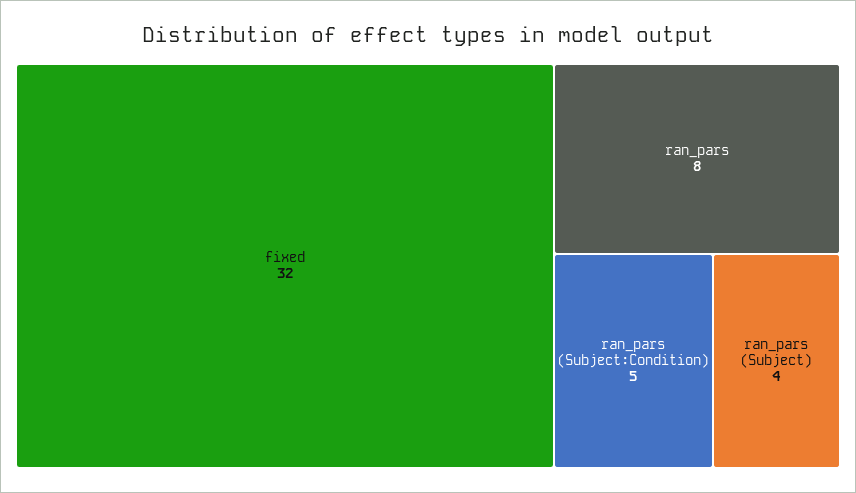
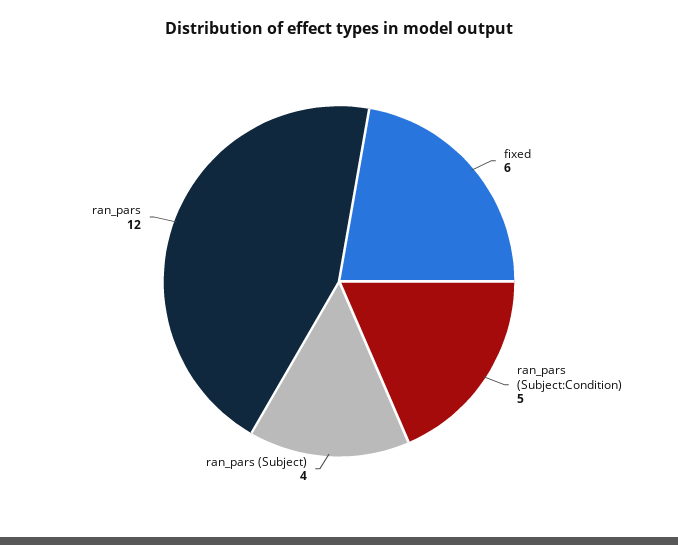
  {
-   "fixed": 32,
+   "fixed": 6,
-   "ran_pars": 8,
+   "ran_pars": 12,
    "ran_pars (Subject:Condition)": 5,
    "ran_pars (Subject)": 4
  }

